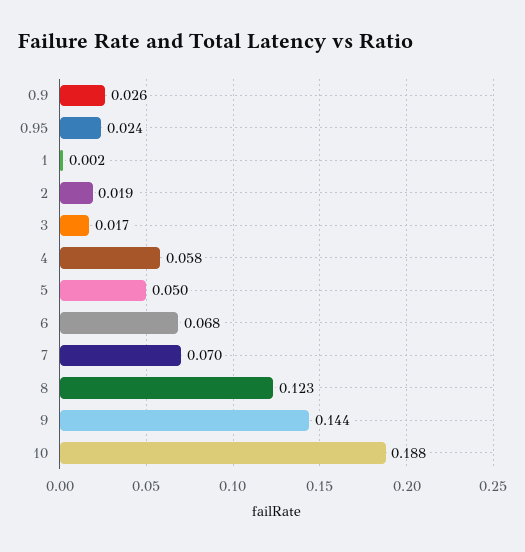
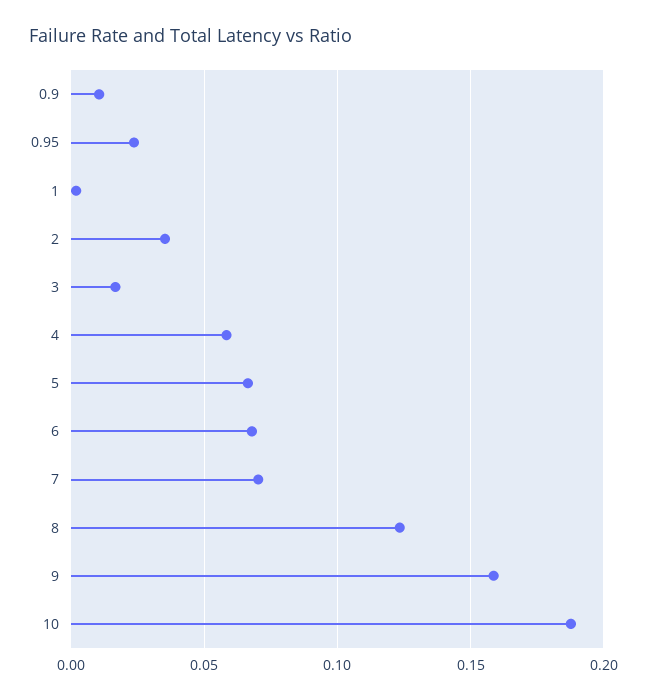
  {
-   "0.9": 0.026,
+   "0.9": 0.01,
    "0.95": 0.024,
    "1": 0.002,
-   "2": 0.019,
+   "2": 0.035,
    "3": 0.017,
    "4": 0.058,
-   "5": 0.05,
+   "5": 0.065,
    "6": 0.068,
    "7": 0.07,
    "8": 0.123,
-   "9": 0.144,
+   "9": 0.16,
    "10": 0.188
  }

